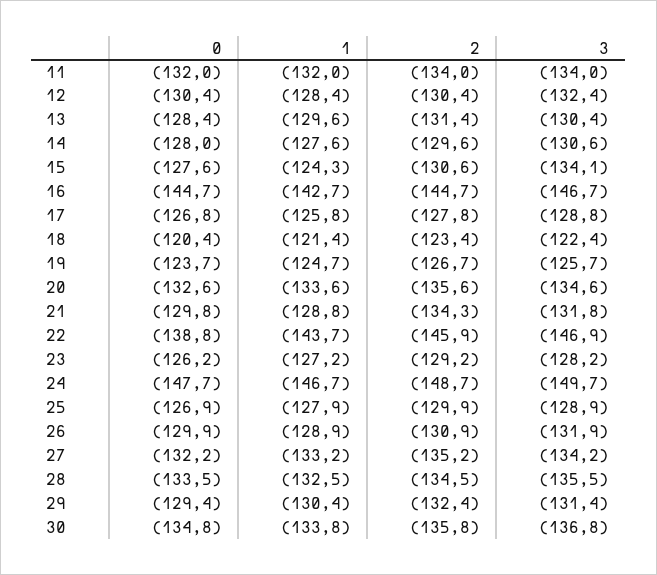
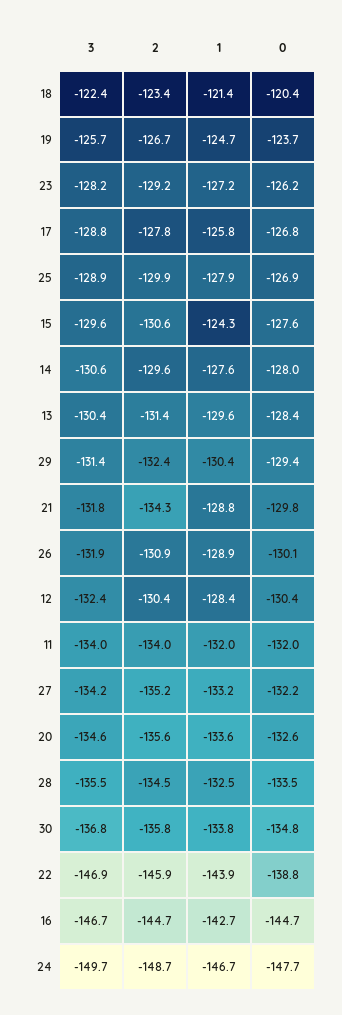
  {
    "0": {
      "11": -132,
      "12": -130.4,
      "13": -128.4,
      "14": -128,
      "15": -127.6,
      "16": -144.7,
      "17": -126.8,
      "18": -120.4,
      "19": -123.7,
      "20": -132.6,
      "21": -129.8,
      "22": -138.8,
      "23": -126.2,
      "24": -147.7,
      "25": -126.9,
-     "26": -129.9,
+     "26": -130.1,
      "27": -132.2,
      "28": -133.5,
      "29": -129.4,
      "30": -134.8
    },
    "1": {
      "11": -132,
      "12": -128.4,
      "13": -129.6,
      "14": -127.6,
      "15": -124.3,
      "16": -142.7,
      "17": -125.8,
      "18": -121.4,
      "19": -124.7,
      "20": -133.6,
      "21": -128.8,
-     "22": -143.7,
+     "22": -143.9,
      "23": -127.2,
      "24": -146.7,
      "25": -127.9,
      "26": -128.9,
      "27": -133.2,
      "28": -132.5,
      "29": -130.4,
      "30": -133.8
    },
    "2": {
      "11": -134,
      "12": -130.4,
      "13": -131.4,
      "14": -129.6,
      "15": -130.6,
      "16": -144.7,
      "17": -127.8,
      "18": -123.4,
      "19": -126.7,
      "20": -135.6,
      "21": -134.3,
      "22": -145.9,
      "23": -129.2,
      "24": -148.7,
      "25": -129.9,
      "26": -130.9,
      "27": -135.2,
      "28": -134.5,
      "29": -132.4,
      "30": -135.8
    },
    "3": {
      "11": -134,
      "12": -132.4,
      "13": -130.4,
      "14": -130.6,
-     "15": -134.1,
+     "15": -129.6,
      "16": -146.7,
      "17": -128.8,
      "18": -122.4,
      "19": -125.7,
      "20": -134.6,
      "21": -131.8,
      "22": -146.9,
      "23": -128.2,
      "24": -149.7,
      "25": -128.9,
      "26": -131.9,
      "27": -134.2,
      "28": -135.5,
      "29": -131.4,
      "30": -136.8
    }
  }

